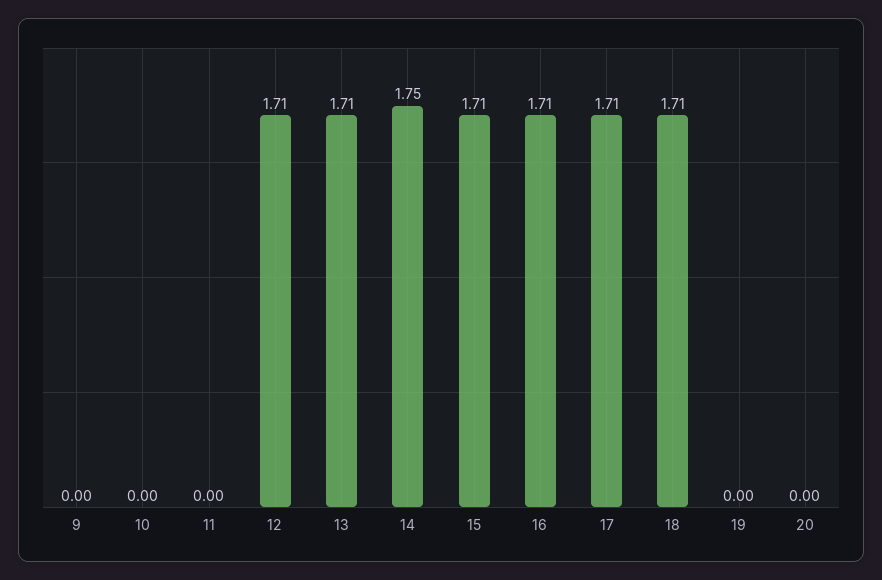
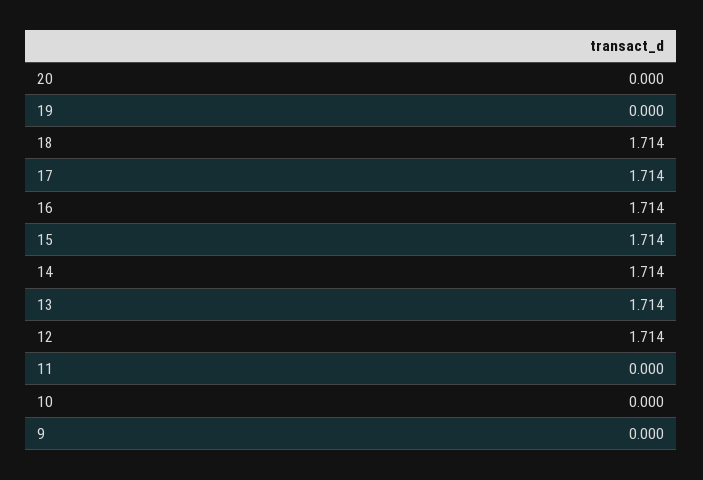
  {
    "9": 0,
    "10": 0,
    "11": 0,
    "12": 1.714,
    "13": 1.714,
-   "14": 1.75,
+   "14": 1.714,
    "15": 1.714,
    "16": 1.714,
    "17": 1.714,
    "18": 1.714,
    "19": 0,
    "20": 0
  }

